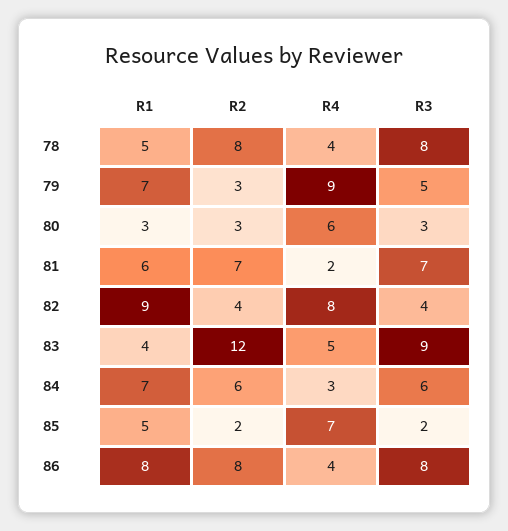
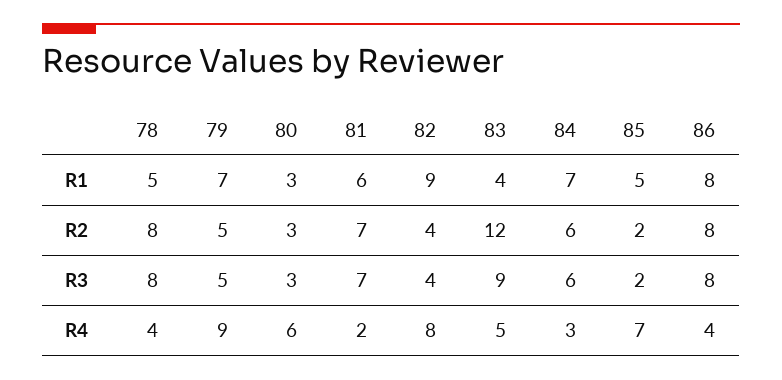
  {
    "R1": {
      "78": 5,
      "79": 7,
      "80": 3,
      "81": 6,
      "82": 9,
      "83": 4,
      "84": 7,
      "85": 5,
      "86": 8
    },
    "R2": {
      "78": 8,
-     "79": 3,
+     "79": 5,
      "80": 3,
      "81": 7,
      "82": 4,
      "83": 12,
      "84": 6,
      "85": 2,
      "86": 8
    },
    "R4": {
      "78": 4,
      "79": 9,
      "80": 6,
      "81": 2,
      "82": 8,
      "83": 5,
      "84": 3,
      "85": 7,
      "86": 4
    },
    "R3": {
      "78": 8,
      "79": 5,
      "80": 3,
      "81": 7,
      "82": 4,
      "83": 9,
      "84": 6,
      "85": 2,
      "86": 8
    }
  }

